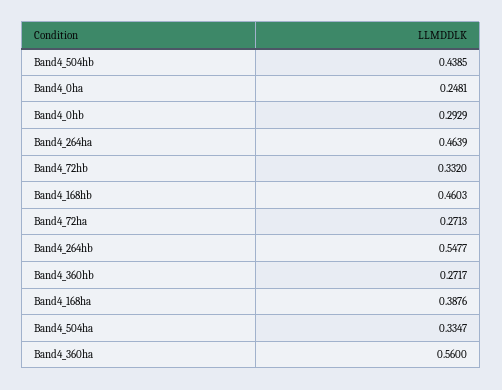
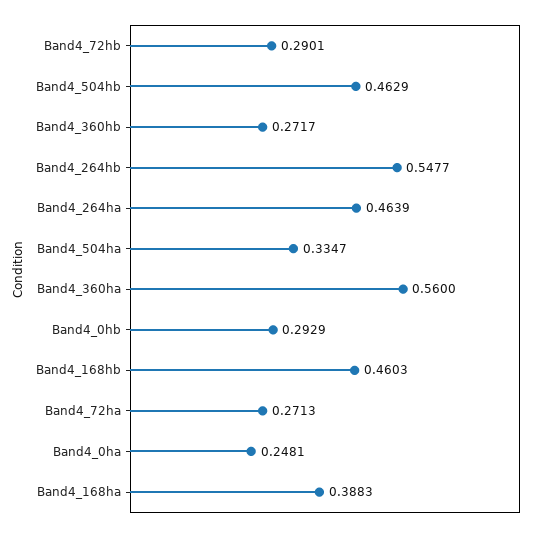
  {
-   "Band4_504hb": 0.4385,
+   "Band4_504hb": 0.4629,
    "Band4_0ha": 0.2481,
    "Band4_0hb": 0.2929,
    "Band4_264ha": 0.4639,
-   "Band4_72hb": 0.332,
+   "Band4_72hb": 0.2901,
    "Band4_168hb": 0.4603,
    "Band4_72ha": 0.2713,
    "Band4_264hb": 0.5477,
    "Band4_360hb": 0.2717,
-   "Band4_168ha": 0.3876,
+   "Band4_168ha": 0.3883,
    "Band4_504ha": 0.3347,
    "Band4_360ha": 0.56
  }

